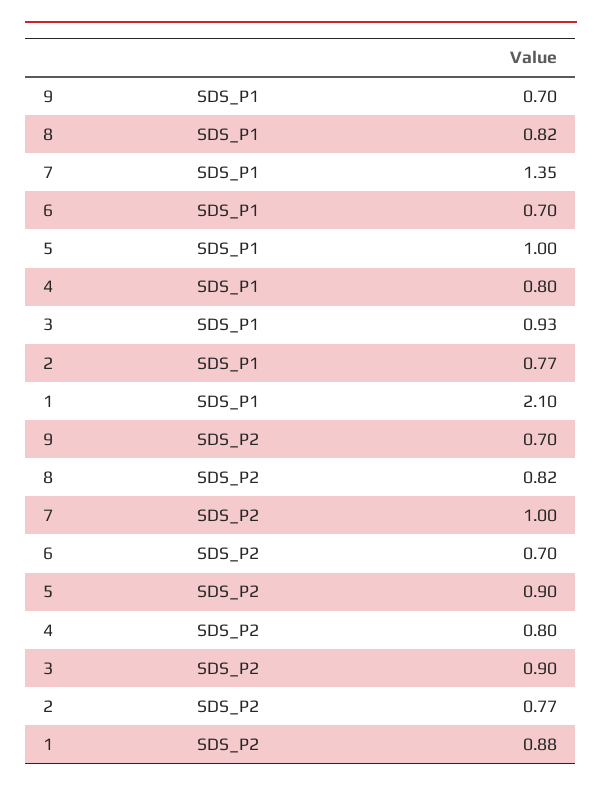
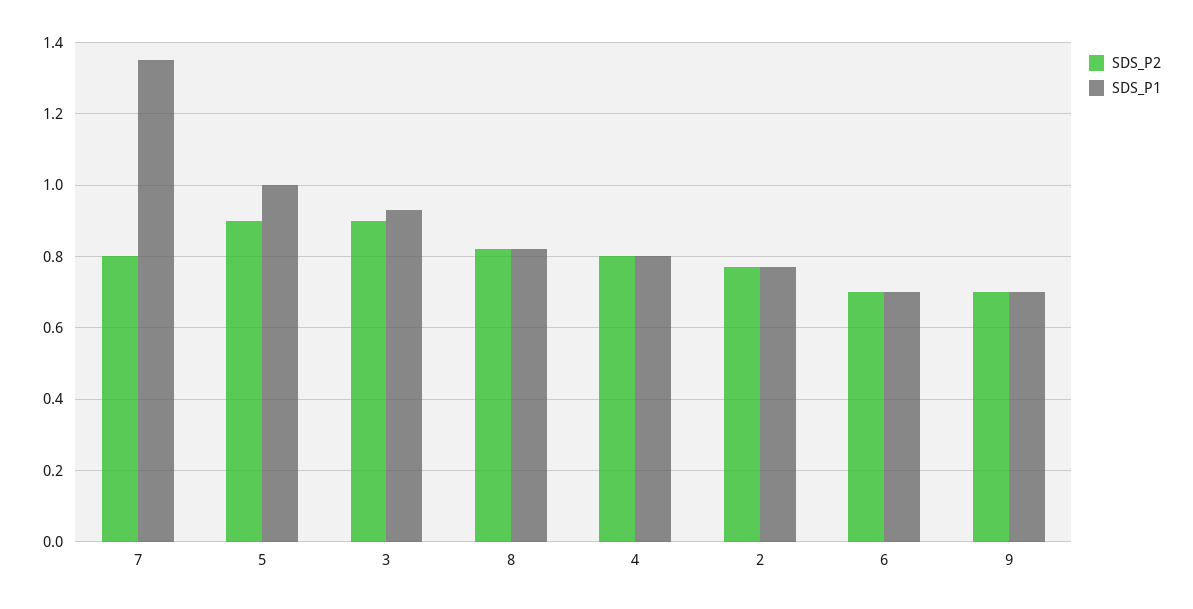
  {
    "SDS_P1": {
      "9": 0.7,
      "8": 0.82,
      "7": 1.35,
      "6": 0.7,
      "5": 1,
      "4": 0.8,
      "3": 0.93,
-     "2": 0.77,
+     "2": 0.77
-     "1": 2.1
    },
    "SDS_P2": {
      "9": 0.7,
      "8": 0.82,
-     "7": 1,
+     "7": 0.8,
      "6": 0.7,
      "5": 0.9,
      "4": 0.8,
      "3": 0.9,
-     "2": 0.77,
+     "2": 0.77
-     "1": 0.88
    }
  }

